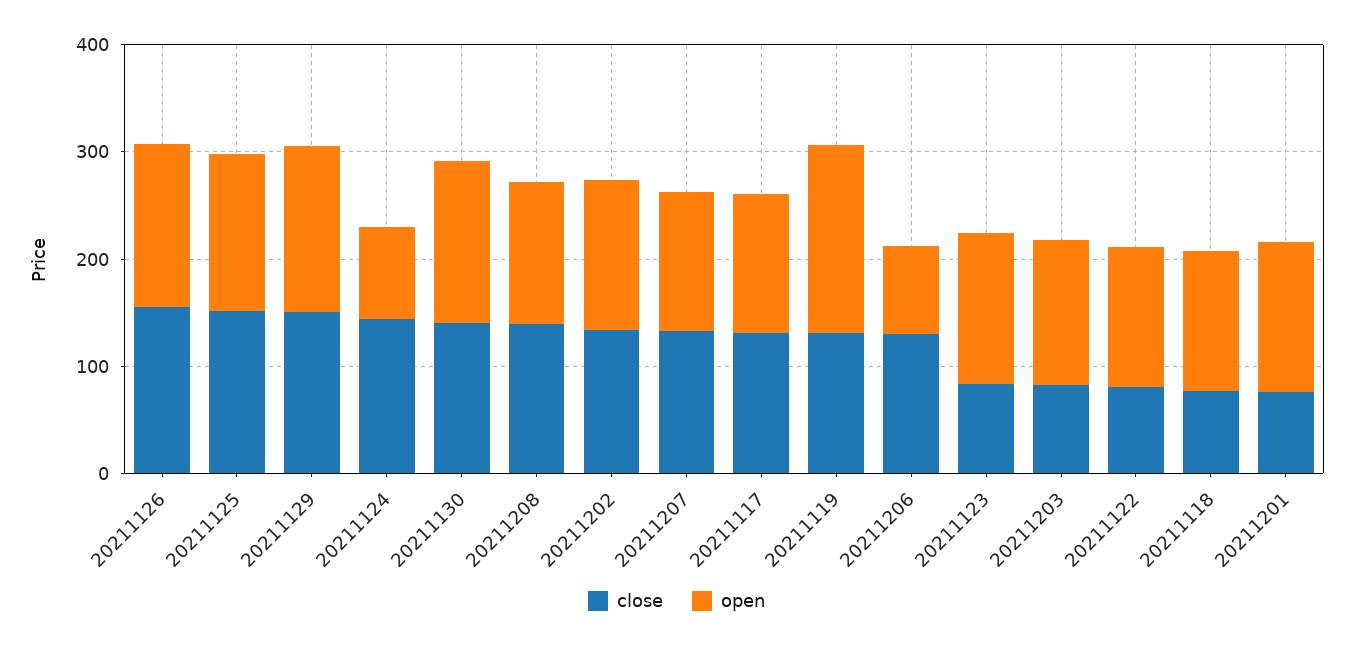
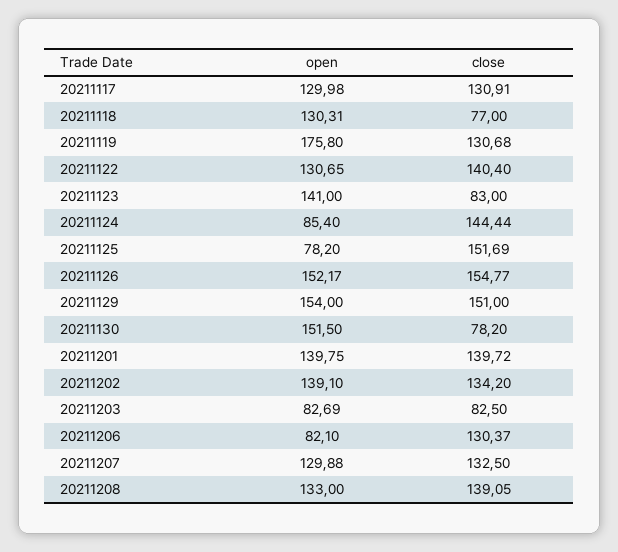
  {
    "close": {
      "20211126": 154.77,
      "20211125": 151.69,
      "20211129": 151,
      "20211124": 144.44,
-     "20211130": 140,
+     "20211130": 78.2,
      "20211208": 139.05,
      "20211202": 134.2,
      "20211207": 132.5,
      "20211117": 130.91,
      "20211119": 130.68,
      "20211206": 130.37,
      "20211123": 83,
      "20211203": 82.5,
-     "20211122": 80,
+     "20211122": 140.4,
      "20211118": 77,
-     "20211201": 80
+     "20211201": 139.72
    },
    "open": {
      "20211126": 152.17,
-     "20211125": 140,
+     "20211125": 78.2,
      "20211129": 154,
      "20211124": 85.4,
      "20211130": 151.5,
      "20211208": 133,
      "20211202": 139.1,
      "20211207": 129.88,
      "20211117": 129.98,
      "20211119": 175.8,
      "20211206": 82.1,
      "20211123": 141,
-     "20211203": 140,
+     "20211203": 82.69,
      "20211122": 130.65,
      "20211118": 130.31,
      "20211201": 139.75
    }
  }

